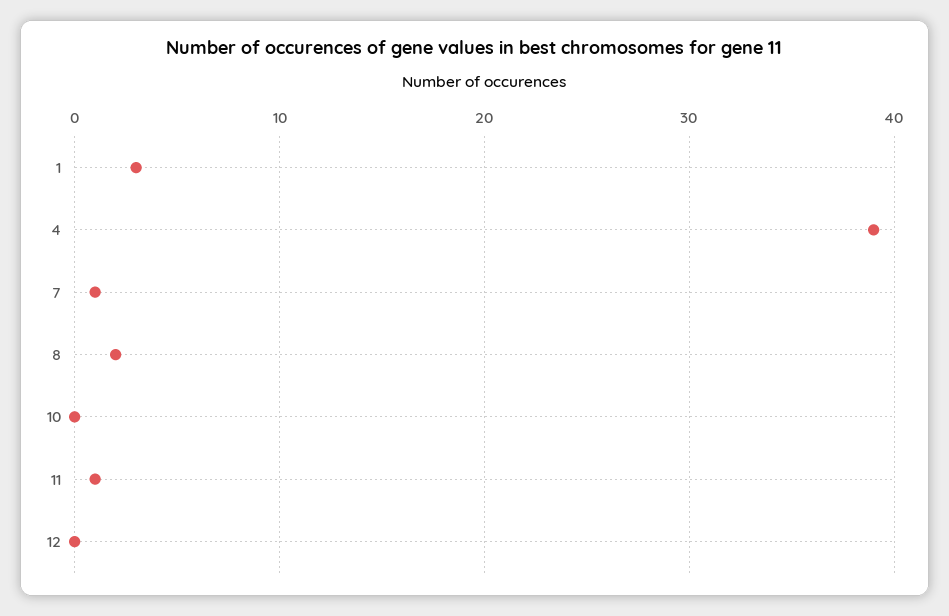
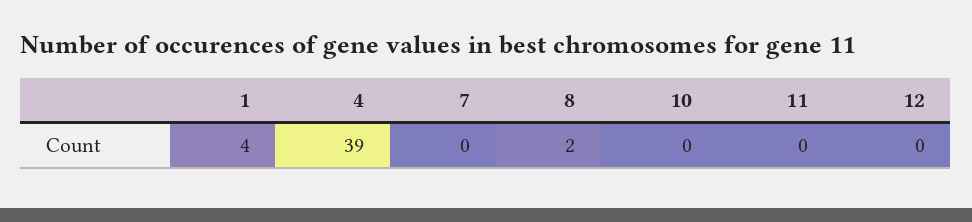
  {
-   "1": 3,
+   "1": 4,
    "4": 39,
-   "7": 1,
+   "7": 0,
    "8": 2,
    "10": 0,
-   "11": 1,
+   "11": 0,
    "12": 0
  }

